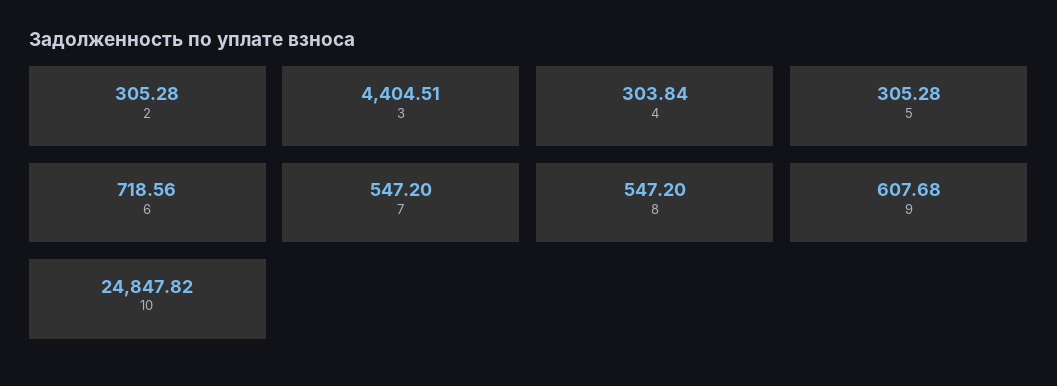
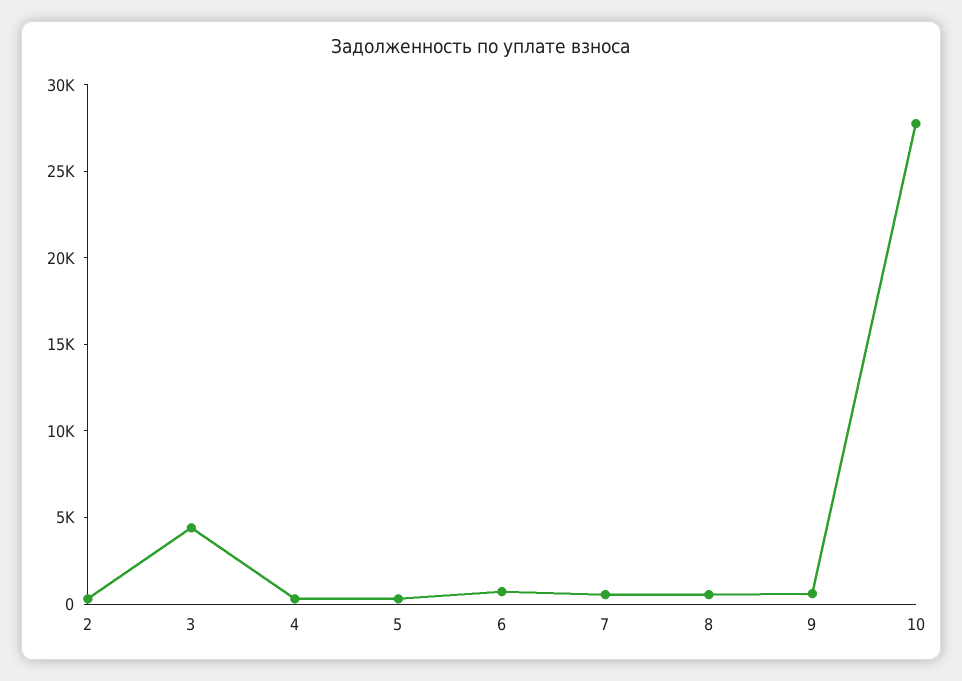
  {
    "2": 305.28,
    "3": 4404.51,
    "4": 303.84,
    "5": 305.28,
    "6": 718.56,
    "7": 547.2,
    "8": 547.2,
    "9": 607.68,
-   "10": 24847.82
+   "10": 28000
  }

